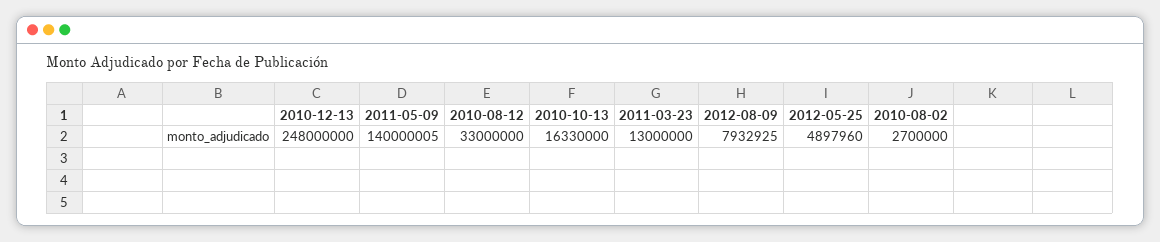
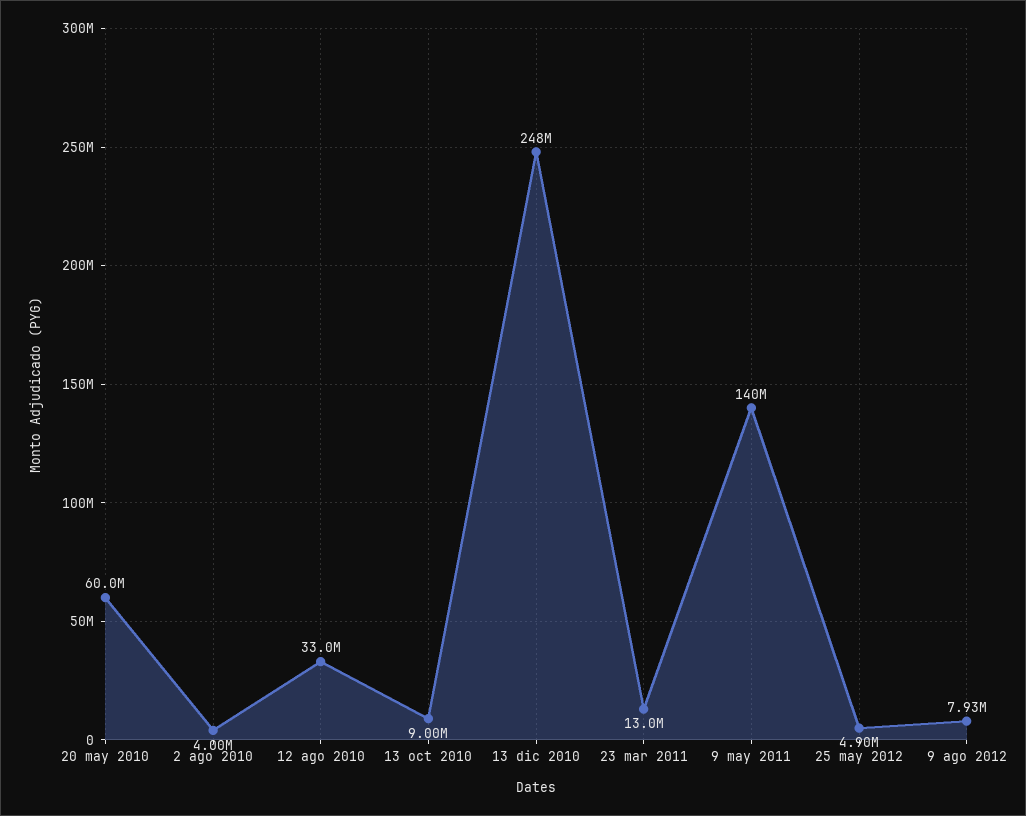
  {
    "2010-12-13": 248000000,
    "2011-05-09": 140000005,
    "2010-08-12": 33000000,
-   "2010-10-13": 16330000,
+   "2010-10-13": 9000000,
    "2011-03-23": 13000000,
    "2012-08-09": 7932925,
    "2012-05-25": 4897960,
-   "2010-08-02": 2700000
+   "2010-08-02": 4000000,
+   "20 may 2010": 60000000
  }

